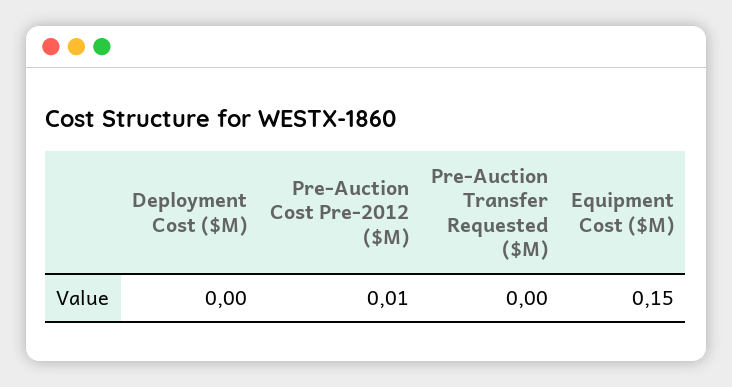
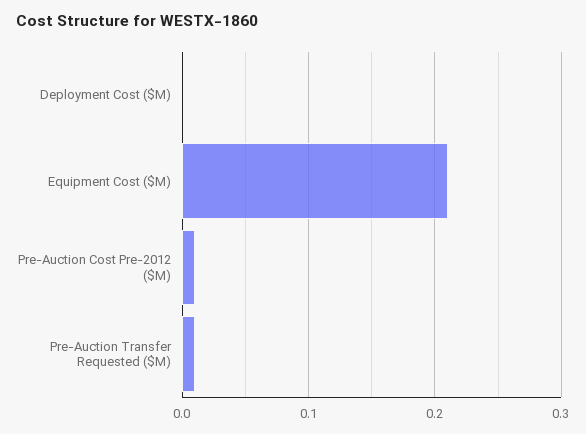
  {
    "Deployment Cost ($M)": 0,
    "Pre-Auction Cost Pre-2012 ($M)": 0.01,
-   "Pre-Auction Transfer Requested ($M)": 0,
+   "Pre-Auction Transfer Requested ($M)": 0.01,
-   "Equipment Cost ($M)": 0.15
+   "Equipment Cost ($M)": 0.21
  }

